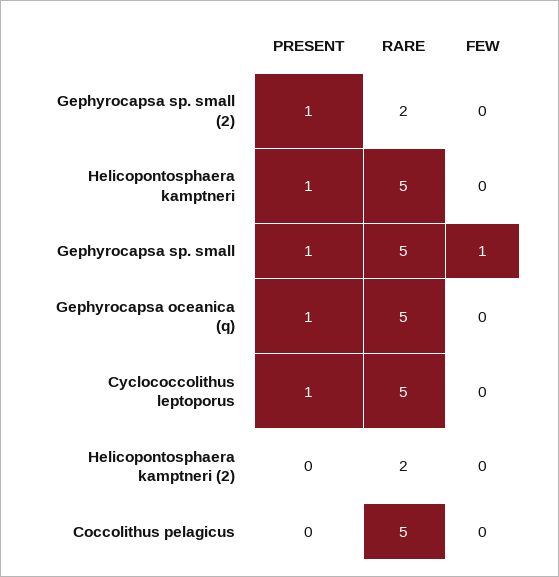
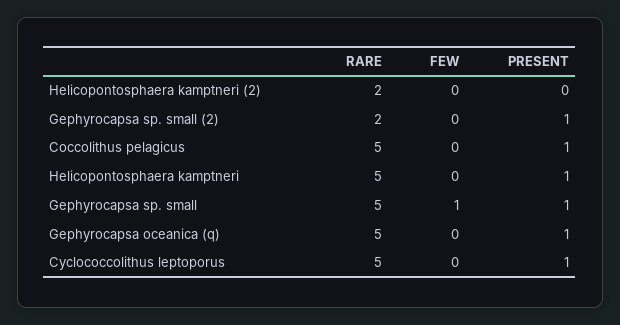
  {
    "PRESENT": {
      "Gephyrocapsa sp. small (2)": 1,
      "Helicopontosphaera kamptneri": 1,
      "Gephyrocapsa sp. small": 1,
      "Gephyrocapsa oceanica (q)": 1,
      "Cyclococcolithus leptoporus": 1,
      "Helicopontosphaera kamptneri (2)": 0,
-     "Coccolithus pelagicus": 0
+     "Coccolithus pelagicus": 1
    },
    "RARE": {
      "Gephyrocapsa sp. small (2)": 2,
      "Helicopontosphaera kamptneri": 5,
      "Gephyrocapsa sp. small": 5,
      "Gephyrocapsa oceanica (q)": 5,
      "Cyclococcolithus leptoporus": 5,
      "Helicopontosphaera kamptneri (2)": 2,
      "Coccolithus pelagicus": 5
    },
    "FEW": {
      "Gephyrocapsa sp. small (2)": 0,
      "Helicopontosphaera kamptneri": 0,
      "Gephyrocapsa sp. small": 1,
      "Gephyrocapsa oceanica (q)": 0,
      "Cyclococcolithus leptoporus": 0,
      "Helicopontosphaera kamptneri (2)": 0,
      "Coccolithus pelagicus": 0
    }
  }

